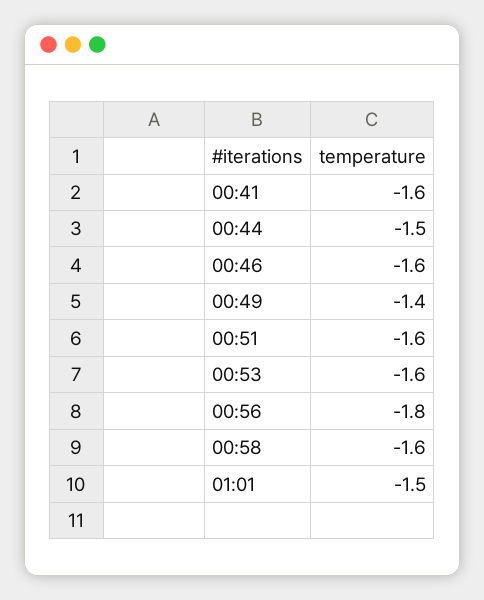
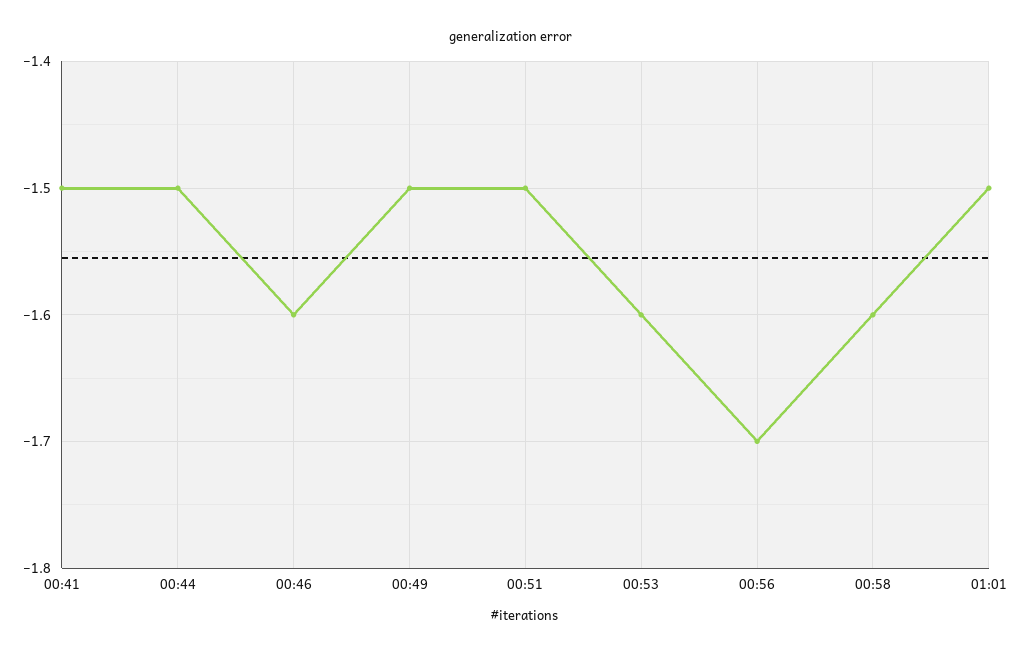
  {
-   "00:41": -1.6,
+   "00:41": -1.5,
    "00:44": -1.5,
    "00:46": -1.6,
-   "00:49": -1.4,
+   "00:49": -1.5,
-   "00:51": -1.6,
+   "00:51": -1.5,
    "00:53": -1.6,
-   "00:56": -1.8,
+   "00:56": -1.7,
    "00:58": -1.6,
    "01:01": -1.5
  }

